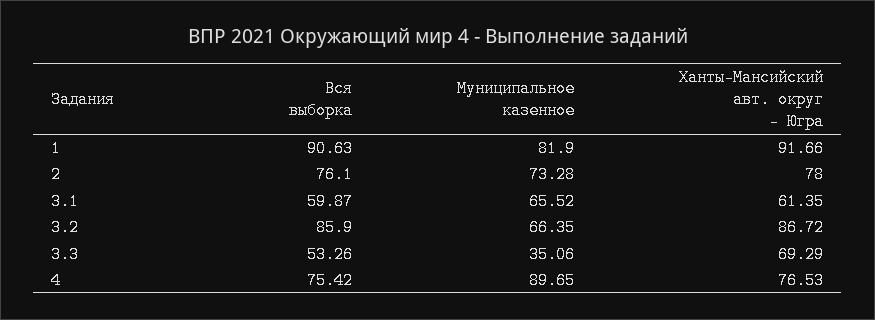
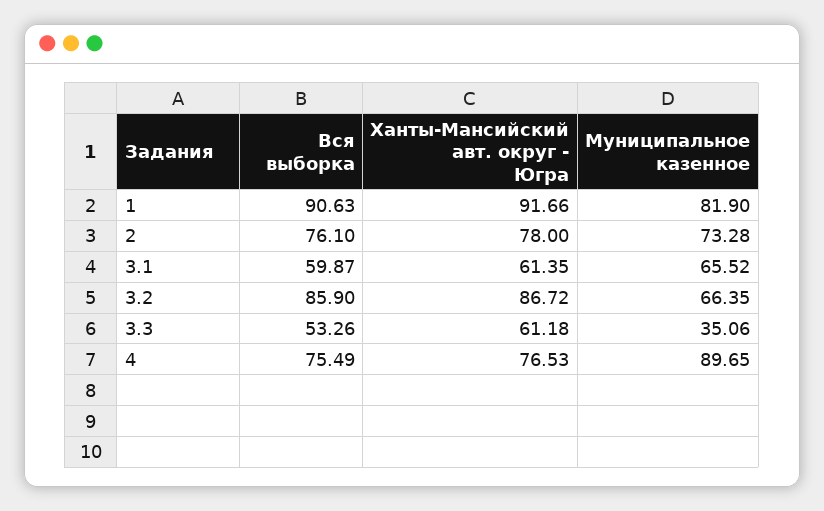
  {
    "Вся выборка": {
      "1": 90.63,
      "2": 76.1,
      "3.1": 59.87,
      "3.2": 85.9,
      "3.3": 53.26,
-     "4": 75.42
+     "4": 75.49
    },
    "Муниципальное казенное": {
      "1": 81.9,
      "2": 73.28,
      "3.1": 65.52,
      "3.2": 66.35,
      "3.3": 35.06,
      "4": 89.65
    },
    "Ханты-Мансийский авт. округ - Югра": {
      "1": 91.66,
      "2": 78,
      "3.1": 61.35,
      "3.2": 86.72,
-     "3.3": 69.29,
+     "3.3": 61.18,
      "4": 76.53
    }
  }

